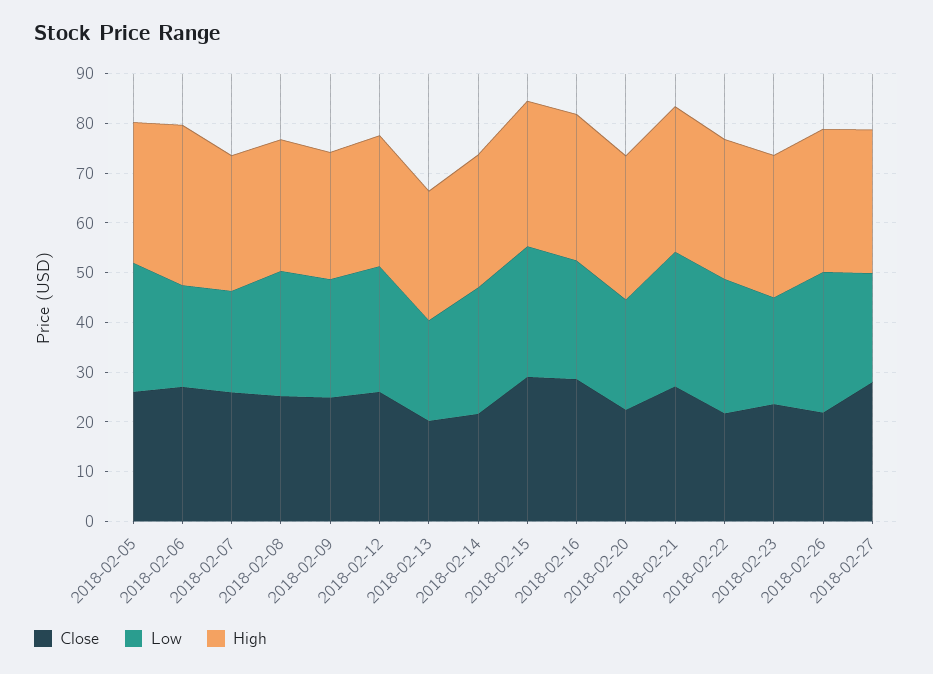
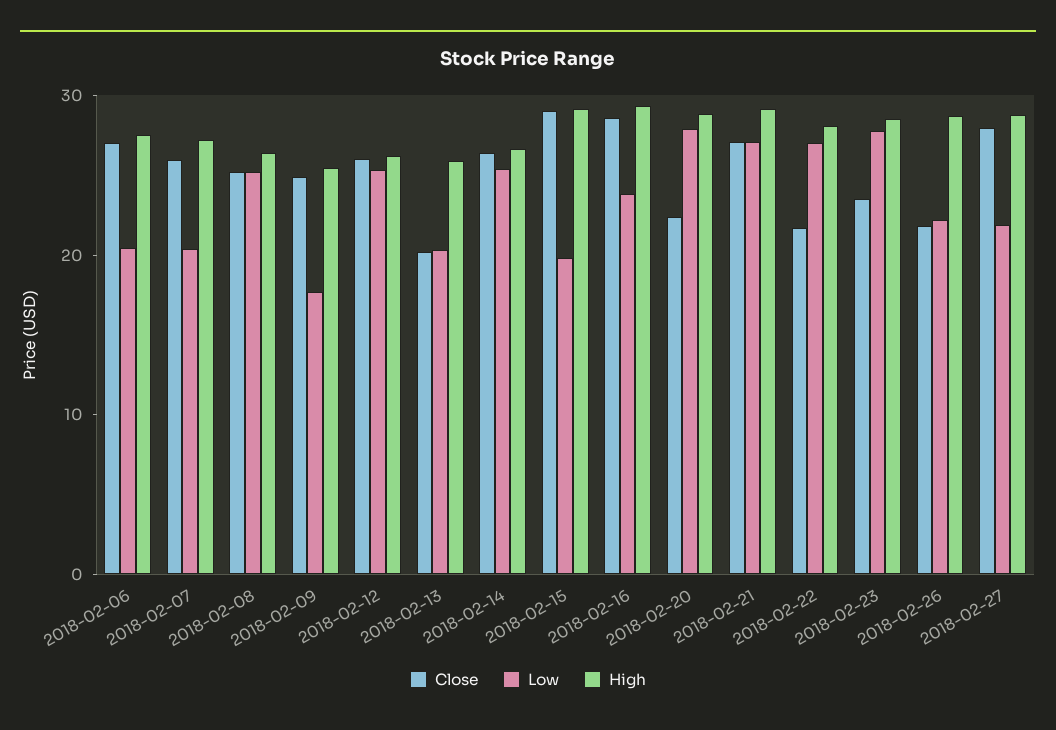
  {
    "Close": {
-     "2018-02-05": 26,
      "2018-02-06": 28,
      "2018-02-07": 26,
      "2018-02-08": 26,
      "2018-02-09": 24,
      "2018-02-12": 26,
      "2018-02-13": 20,
-     "2018-02-14": 22,
+     "2018-02-14": 26,
      "2018-02-15": 30,
      "2018-02-16": 28,
      "2018-02-20": 22,
      "2018-02-21": 28,
      "2018-02-22": 22,
      "2018-02-23": 24,
      "2018-02-26": 22,
      "2018-02-27": 28
    },
    "Low": {
-     "2018-02-05": 26,
      "2018-02-06": 20,
      "2018-02-07": 20,
      "2018-02-08": 26,
-     "2018-02-09": 24,
+     "2018-02-09": 18,
      "2018-02-12": 26,
      "2018-02-13": 20,
      "2018-02-14": 26,
-     "2018-02-15": 26,
+     "2018-02-15": 20,
      "2018-02-16": 24,
-     "2018-02-20": 22,
+     "2018-02-20": 28,
      "2018-02-21": 28,
      "2018-02-22": 28,
-     "2018-02-23": 22,
+     "2018-02-23": 28,
-     "2018-02-26": 28,
+     "2018-02-26": 22,
      "2018-02-27": 22
    },
    "High": {
-     "2018-02-05": 28,
-     "2018-02-06": 32,
+     "2018-02-06": 28,
      "2018-02-07": 28,
      "2018-02-08": 26,
      "2018-02-09": 26,
      "2018-02-12": 26,
      "2018-02-13": 26,
      "2018-02-14": 26,
      "2018-02-15": 30,
      "2018-02-16": 30,
      "2018-02-20": 28,
      "2018-02-21": 30,
      "2018-02-22": 28,
      "2018-02-23": 28,
      "2018-02-26": 28,
      "2018-02-27": 28
    }
  }

